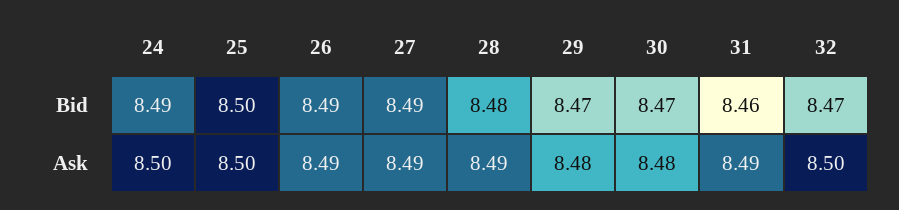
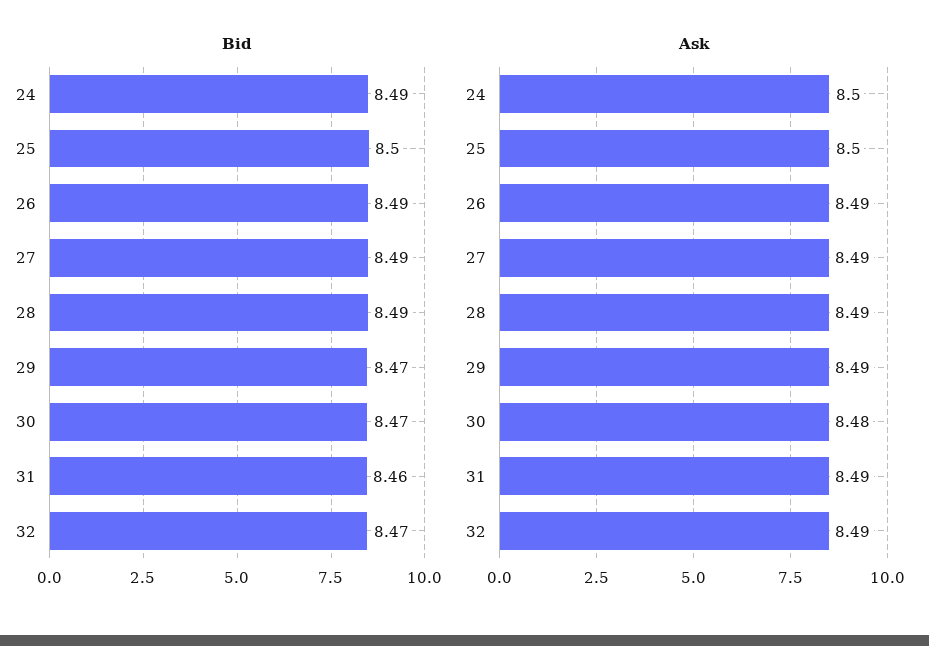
  {
    "Bid": {
      "24": 8.49,
      "25": 8.5,
      "26": 8.49,
      "27": 8.49,
-     "28": 8.48,
+     "28": 8.49,
      "29": 8.47,
      "30": 8.47,
      "31": 8.46,
      "32": 8.47
    },
    "Ask": {
      "24": 8.5,
      "25": 8.5,
      "26": 8.49,
      "27": 8.49,
      "28": 8.49,
-     "29": 8.48,
+     "29": 8.49,
      "30": 8.48,
      "31": 8.49,
-     "32": 8.5
+     "32": 8.49
    }
  }

